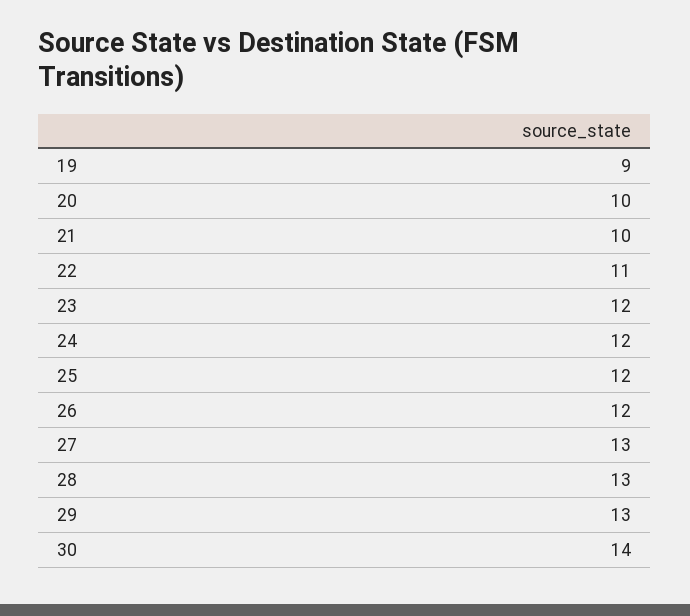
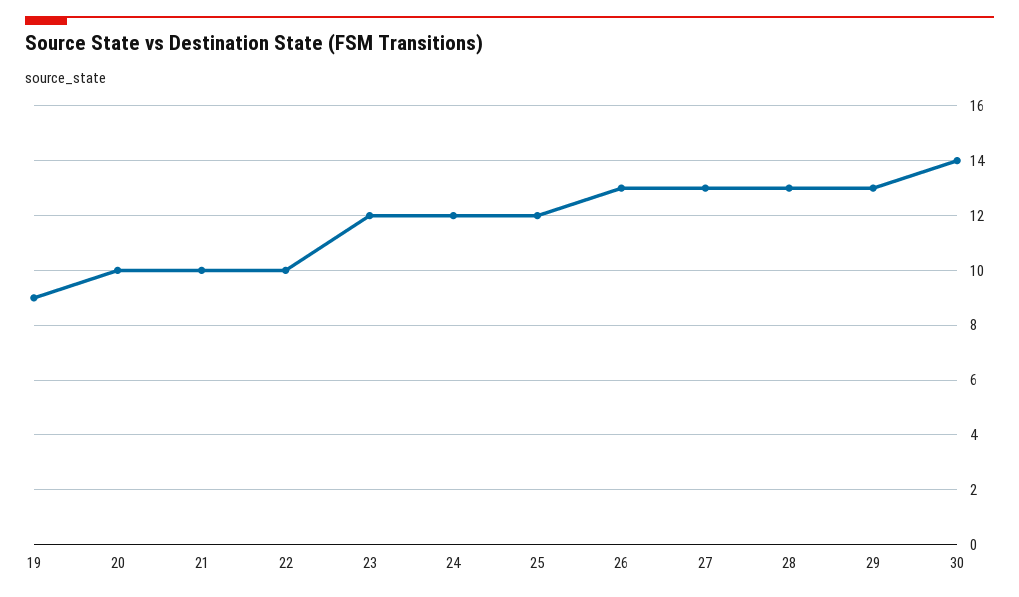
  {
    "19": 9,
    "20": 10,
    "21": 10,
-   "22": 11,
+   "22": 10,
    "23": 12,
    "24": 12,
    "25": 12,
-   "26": 12,
+   "26": 13,
    "27": 13,
    "28": 13,
    "29": 13,
    "30": 14
  }

